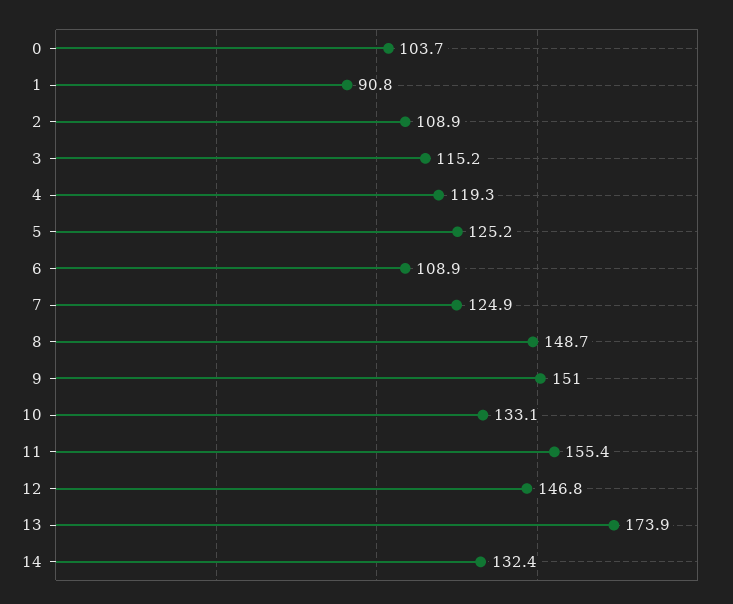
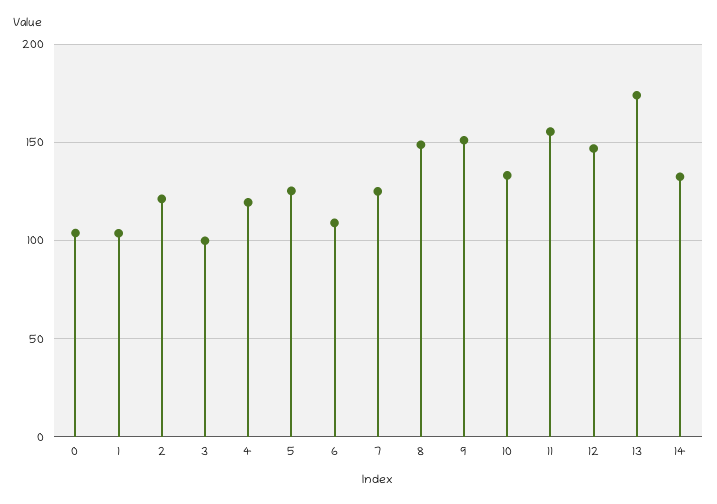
  {
    "0": 103.7,
-   "1": 90.8,
+   "1": 105,
-   "2": 108.9,
+   "2": 120,
-   "3": 115.2,
+   "3": 100,
    "4": 119.3,
    "5": 125.2,
    "6": 108.9,
    "7": 124.9,
    "8": 148.7,
    "9": 151,
    "10": 133.1,
    "11": 155.4,
    "12": 146.8,
    "13": 173.9,
    "14": 132.4
  }

